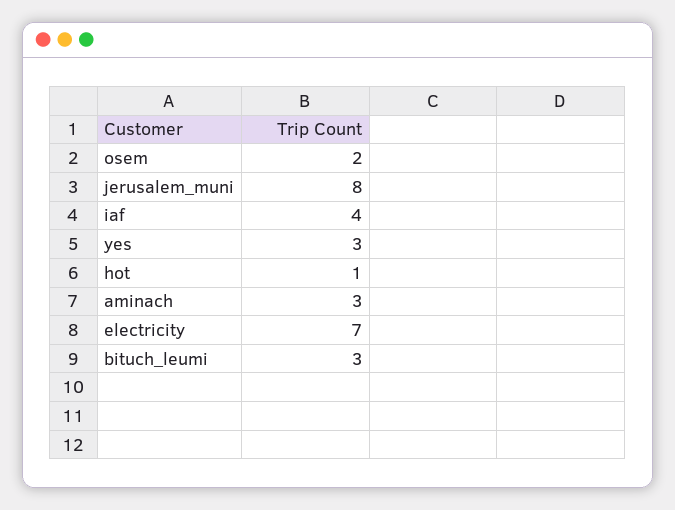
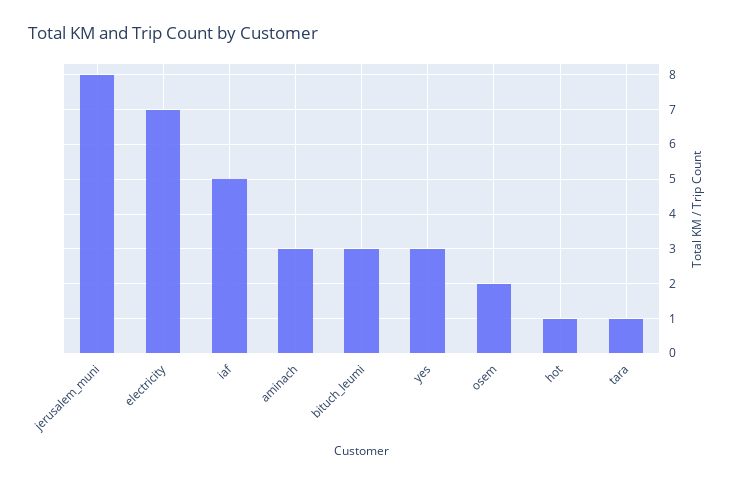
  {
    "osem": 2,
    "jerusalem_muni": 8,
-   "iaf": 4,
+   "iaf": 5,
    "yes": 3,
    "hot": 1,
    "aminach": 3,
    "electricity": 7,
-   "bituch_leumi": 3
+   "bituch_leumi": 3,
+   "tara": 1
  }

